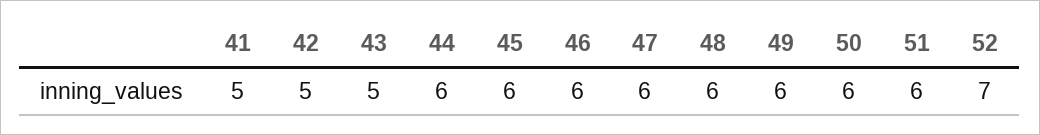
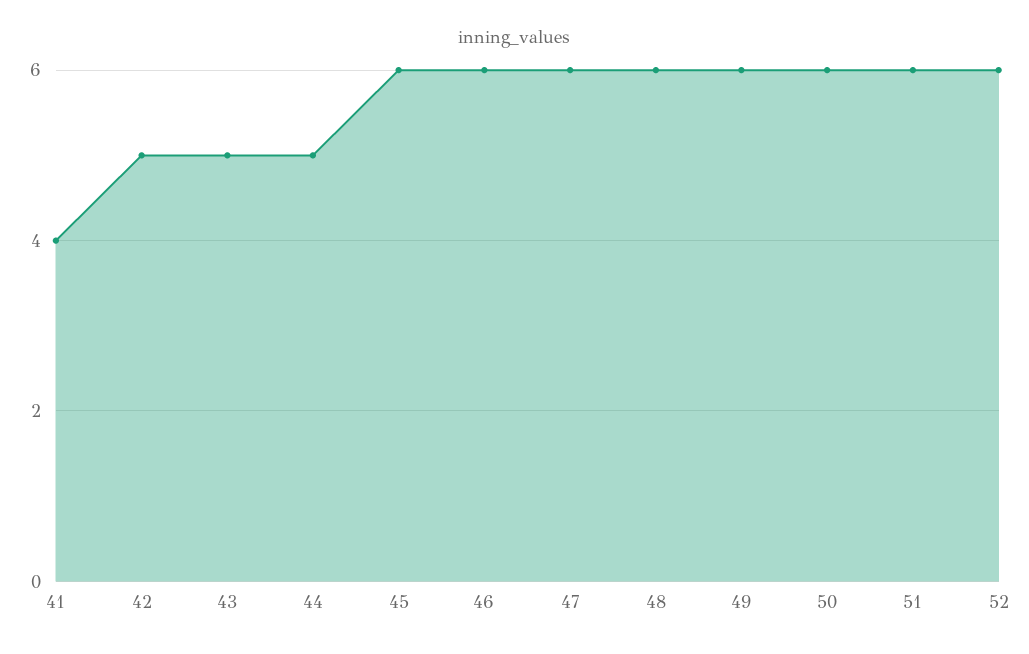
  {
-   "41": 5,
+   "41": 4,
    "42": 5,
    "43": 5,
-   "44": 6,
+   "44": 5,
    "45": 6,
    "46": 6,
    "47": 6,
    "48": 6,
    "49": 6,
    "50": 6,
    "51": 6,
-   "52": 7
+   "52": 6
  }

